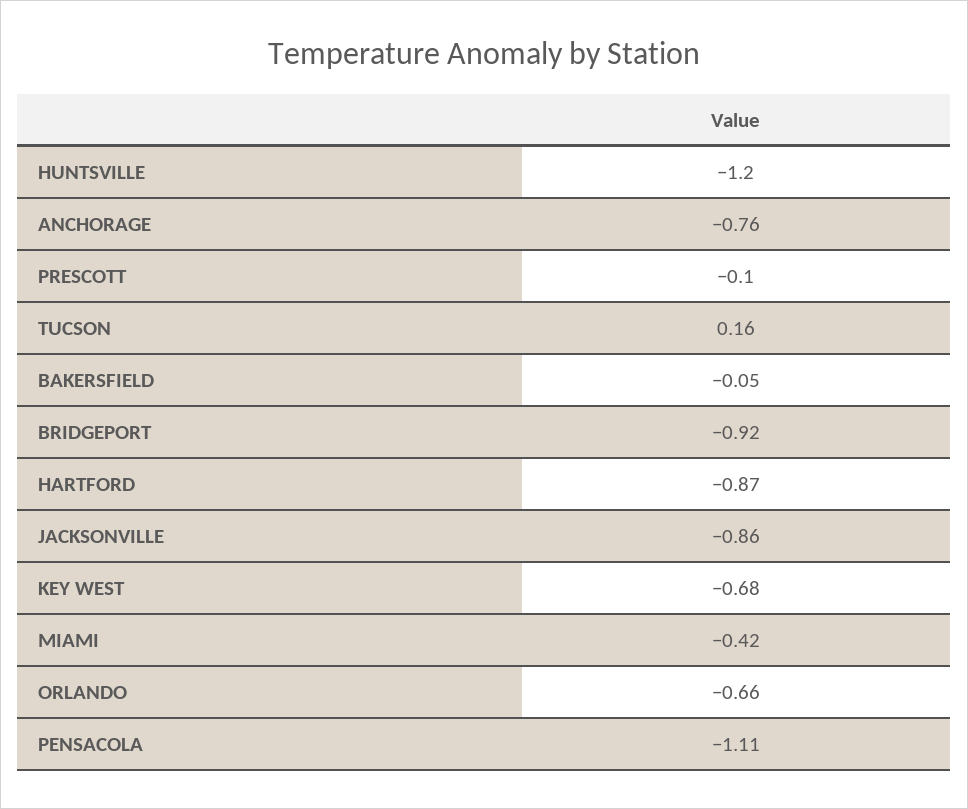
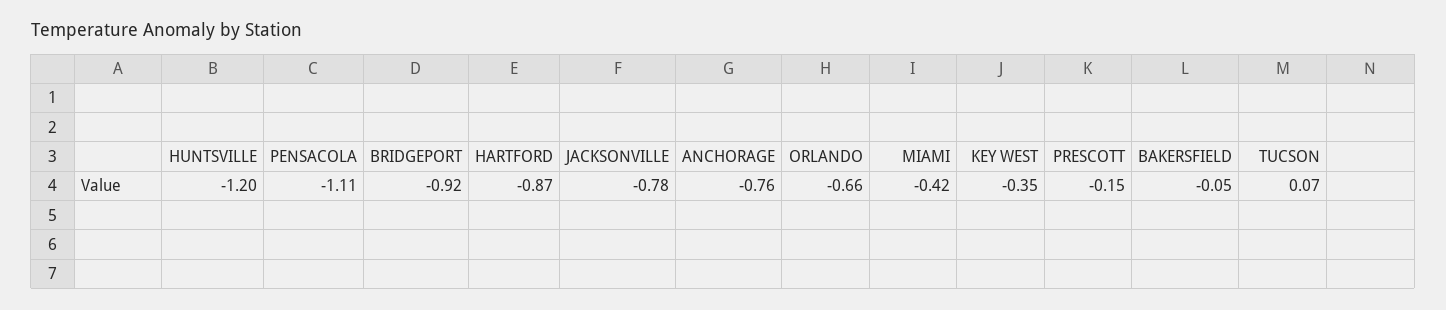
  {
    "HUNTSVILLE": -1.2,
    "ANCHORAGE": -0.76,
-   "PRESCOTT": -0.1,
+   "PRESCOTT": -0.15,
-   "TUCSON": 0.16,
+   "TUCSON": 0.07,
    "BAKERSFIELD": -0.05,
    "BRIDGEPORT": -0.92,
    "HARTFORD": -0.87,
-   "JACKSONVILLE": -0.86,
+   "JACKSONVILLE": -0.78,
-   "KEY WEST": -0.68,
+   "KEY WEST": -0.35,
    "MIAMI": -0.42,
    "ORLANDO": -0.66,
    "PENSACOLA": -1.11
  }

